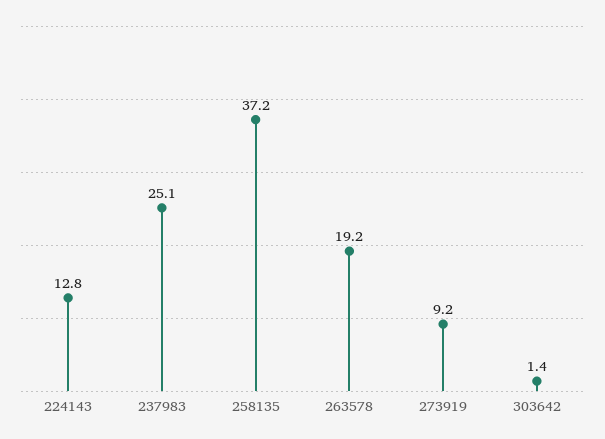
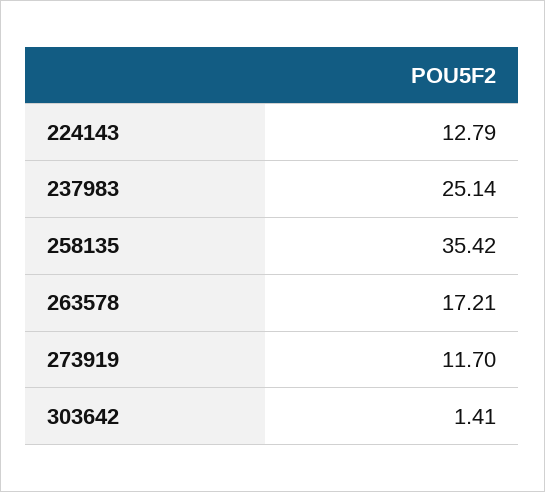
  {
    "224143": 12.79,
    "237983": 25.14,
-   "258135": 37.2,
+   "258135": 35.42,
-   "263578": 19.2,
+   "263578": 17.21,
-   "273919": 9.2,
+   "273919": 11.7,
    "303642": 1.41
  }

